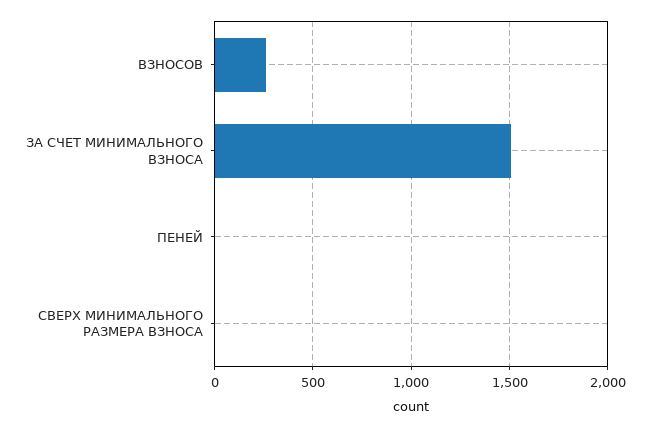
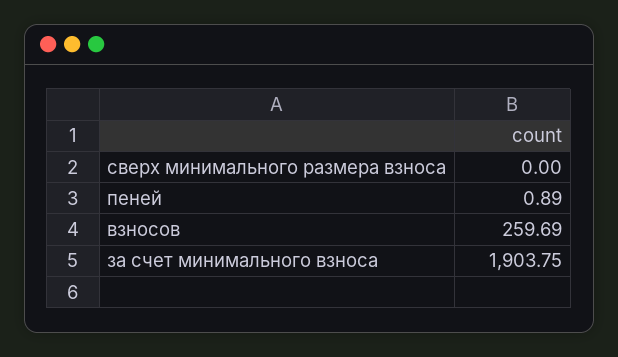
  {
    "ВЗНОСОВ": 259.69,
-   "ЗА СЧЕТ МИНИМАЛЬНОГО ВЗНОСА": 1500,
+   "ЗА СЧЕТ МИНИМАЛЬНОГО ВЗНОСА": 1903.75,
    "ПЕНЕЙ": 0.89,
    "СВЕРХ МИНИМАЛЬНОГО РАЗМЕРА ВЗНОСА": 0
  }

